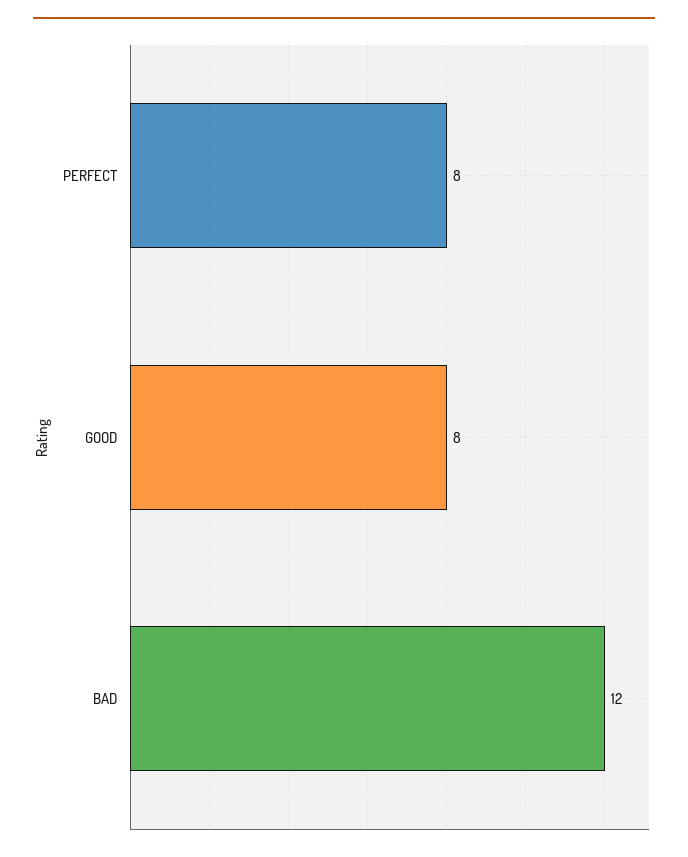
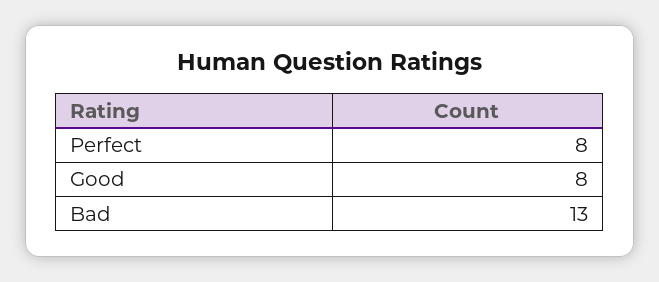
  {
    "PERFECT": 8,
    "GOOD": 8,
-   "BAD": 12
+   "BAD": 13
  }

